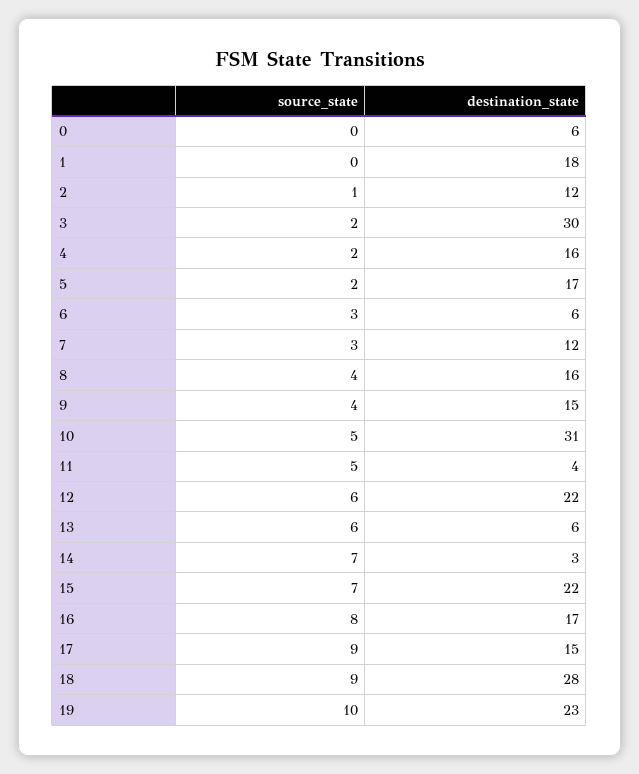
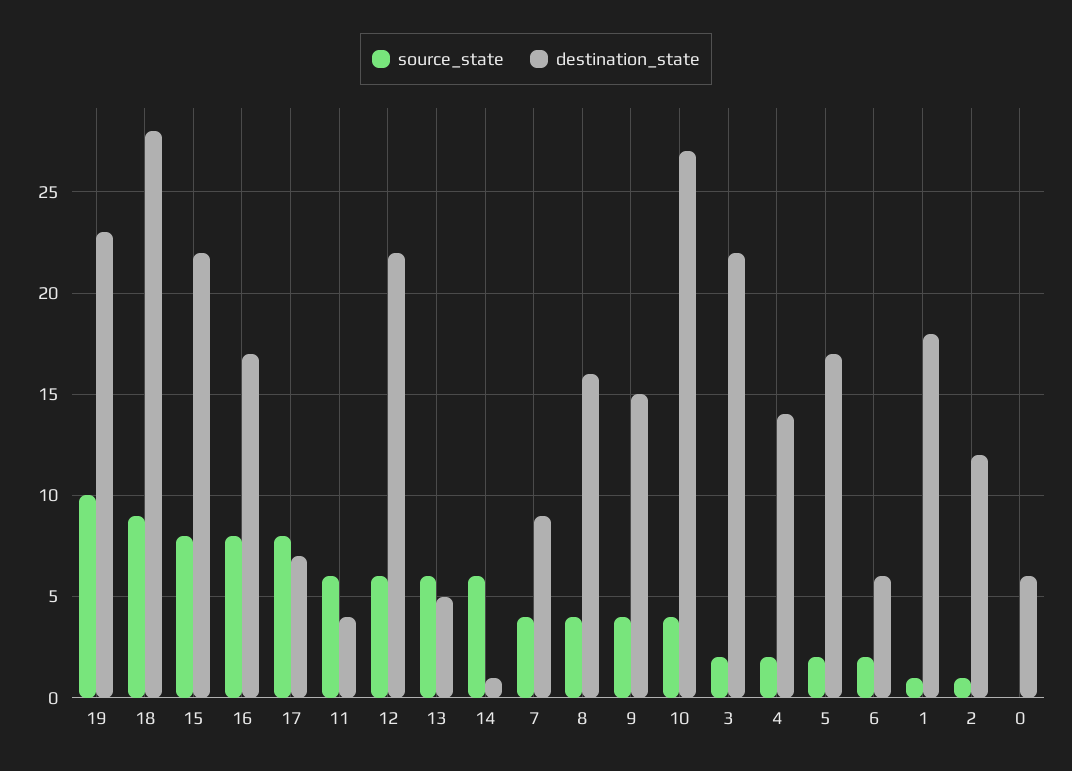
  {
    "source_state": {
      "0": 0,
-     "1": 0,
+     "1": 1,
      "2": 1,
      "3": 2,
      "4": 2,
      "5": 2,
-     "6": 3,
+     "6": 2,
-     "7": 3,
+     "7": 4,
      "8": 4,
      "9": 4,
-     "10": 5,
+     "10": 4,
-     "11": 5,
+     "11": 6,
      "12": 6,
      "13": 6,
-     "14": 7,
+     "14": 6,
-     "15": 7,
+     "15": 8,
      "16": 8,
-     "17": 9,
+     "17": 8,
      "18": 9,
      "19": 10
    },
    "destination_state": {
      "0": 6,
      "1": 18,
      "2": 12,
-     "3": 30,
+     "3": 22,
-     "4": 16,
+     "4": 14,
      "5": 17,
      "6": 6,
-     "7": 12,
+     "7": 9,
      "8": 16,
      "9": 15,
-     "10": 31,
+     "10": 27,
      "11": 4,
      "12": 22,
-     "13": 6,
+     "13": 5,
-     "14": 3,
+     "14": 1,
      "15": 22,
      "16": 17,
-     "17": 15,
+     "17": 7,
      "18": 28,
      "19": 23
    }
  }

